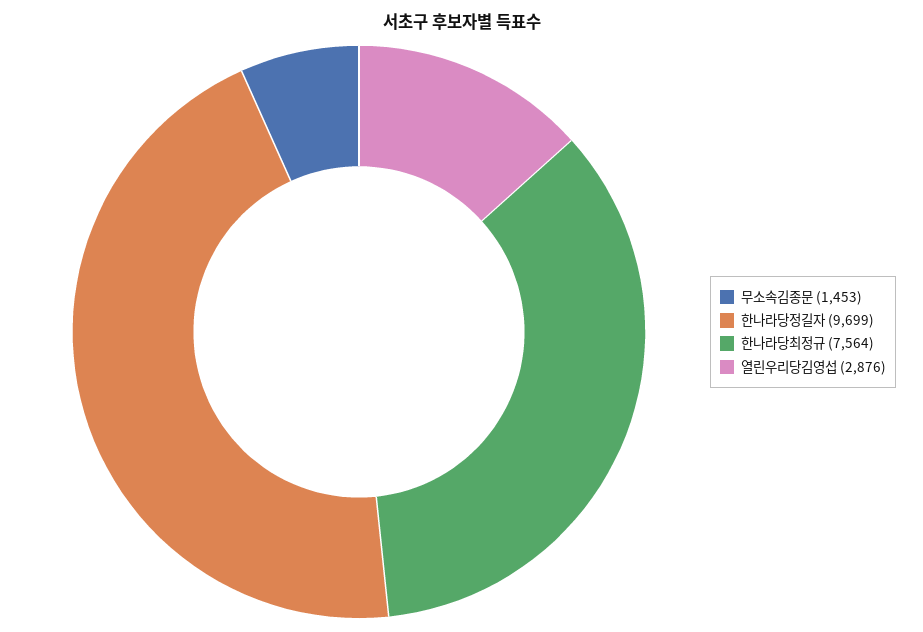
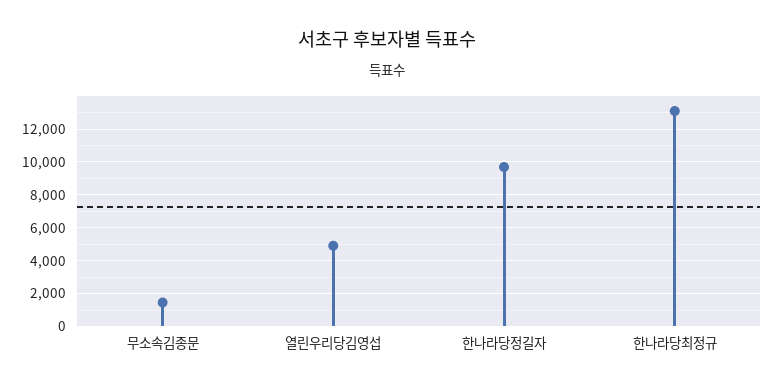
  {
    "무소속김종문": 1453,
    "한나라당정길자": 9699,
-   "한나라당최정규": 7564,
+   "한나라당최정규": 13000,
-   "열린우리당김영섭": 2876
+   "열린우리당김영섭": 5000
  }

